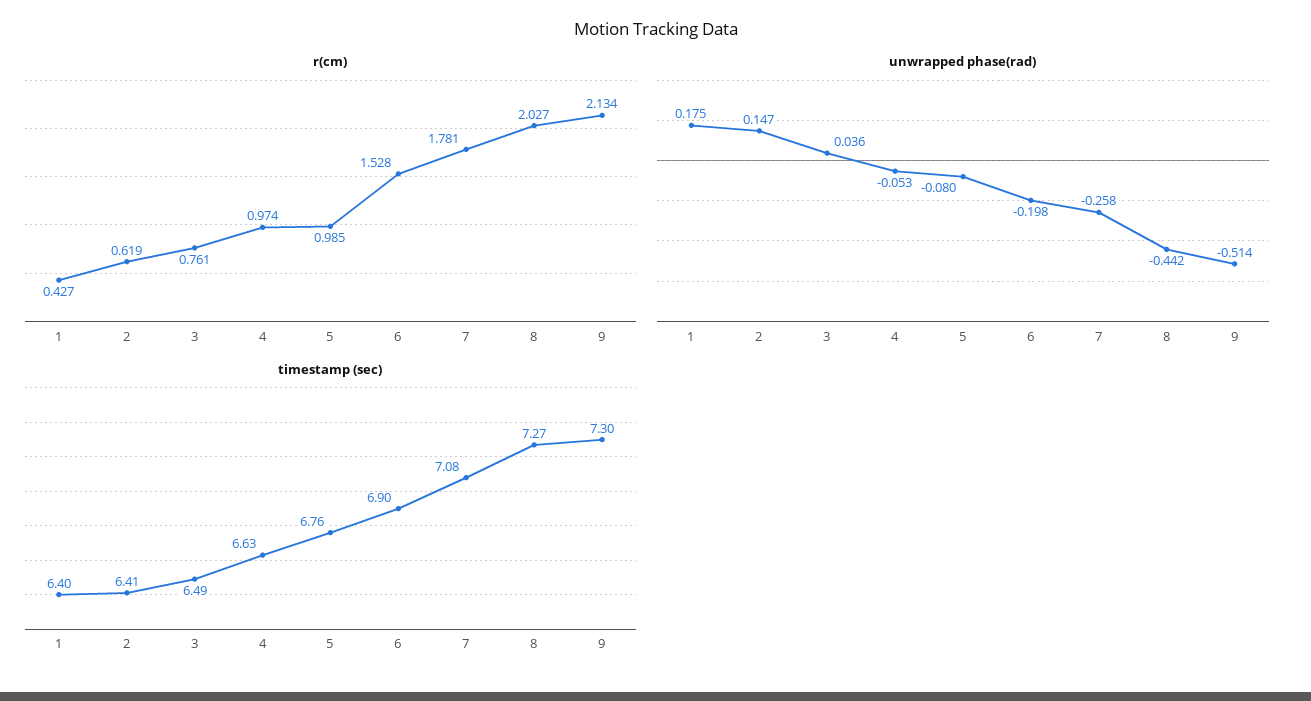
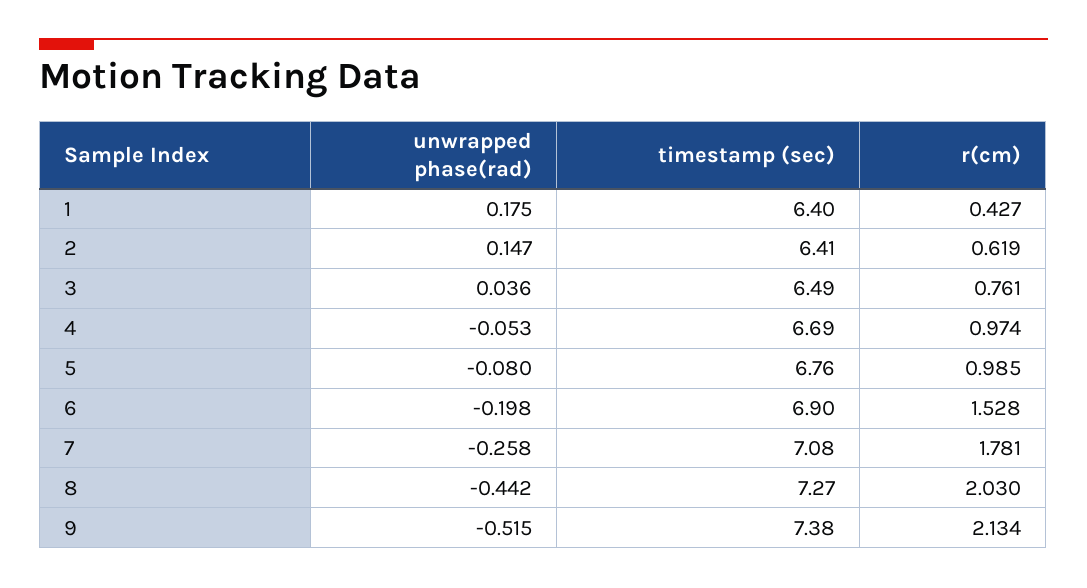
  {
    "r(cm)": {
      "1": 0.427,
      "2": 0.619,
      "3": 0.761,
      "4": 0.974,
      "5": 0.985,
      "6": 1.528,
      "7": 1.781,
-     "8": 2.027,
+     "8": 2.03,
      "9": 2.134
    },
    "unwrapped phase(rad)": {
      "1": 0.175,
      "2": 0.147,
      "3": 0.036,
      "4": -0.053,
      "5": -0.08,
      "6": -0.198,
      "7": -0.258,
      "8": -0.442,
-     "9": -0.514
+     "9": -0.515
    },
    "timestamp (sec)": {
      "1": 6.4,
      "2": 6.41,
      "3": 6.49,
-     "4": 6.63,
+     "4": 6.69,
      "5": 6.76,
      "6": 6.9,
      "7": 7.08,
      "8": 7.27,
-     "9": 7.3
+     "9": 7.38
    }
  }

